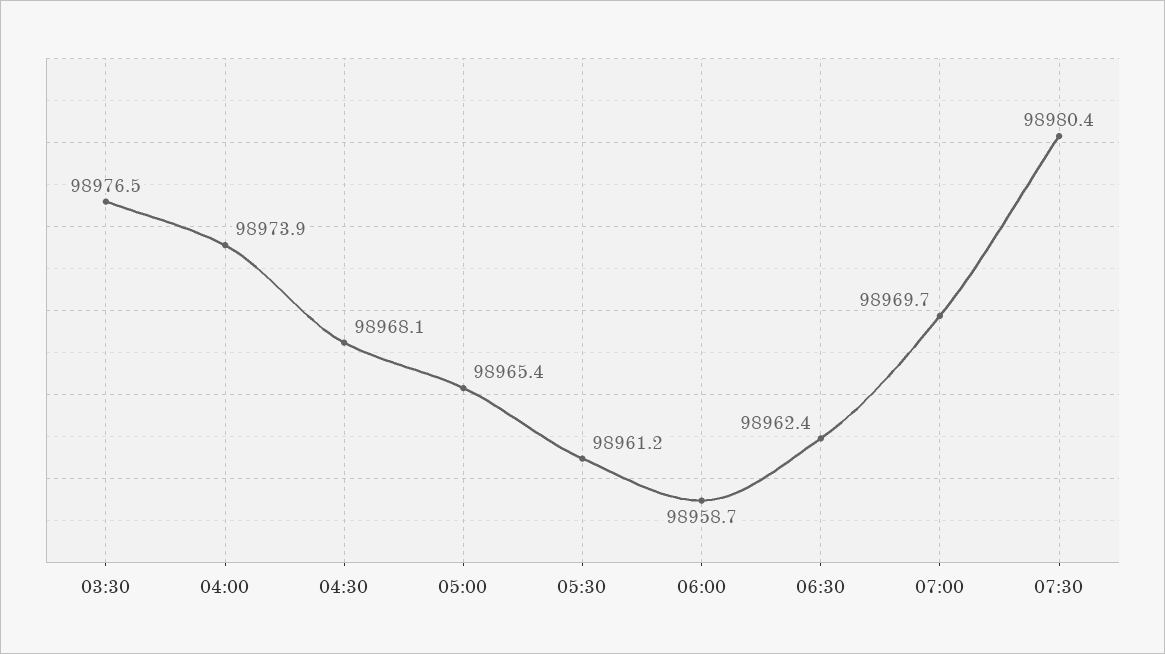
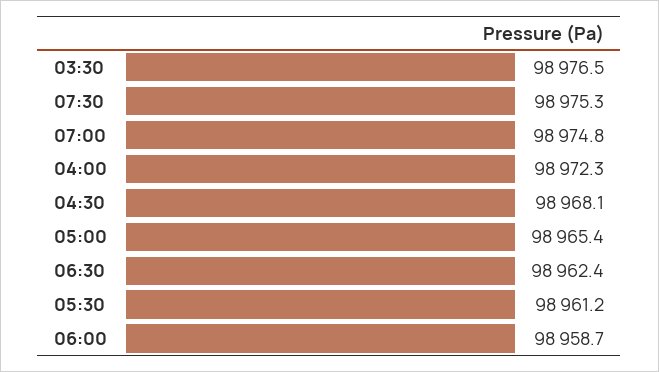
  {
    "03:30": 98976.5,
-   "04:00": 98973.9,
+   "04:00": 98972.3,
    "04:30": 98968.1,
    "05:00": 98965.4,
    "05:30": 98961.2,
    "06:00": 98958.7,
    "06:30": 98962.4,
-   "07:00": 98969.7,
+   "07:00": 98974.8,
-   "07:30": 98980.4
+   "07:30": 98975.3
  }

